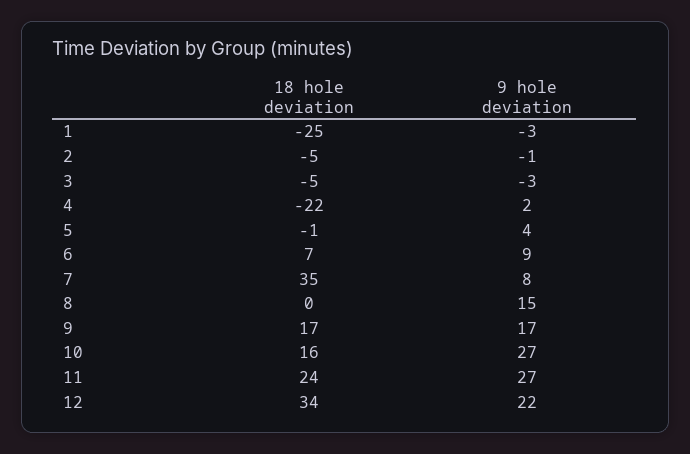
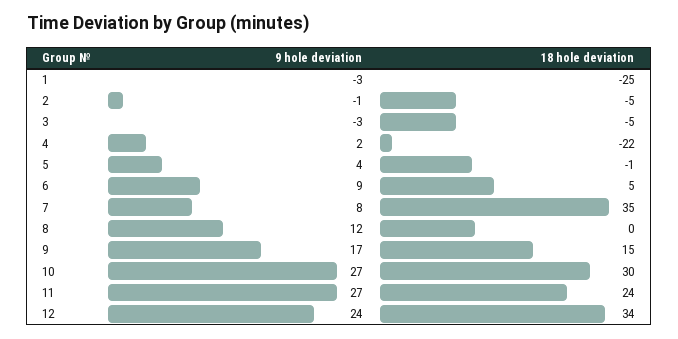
  {
    "18 hole deviation": {
      "1": -25,
      "2": -5,
      "3": -5,
      "4": -22,
      "5": -1,
-     "6": 7,
+     "6": 5,
      "7": 35,
      "8": 0,
-     "9": 17,
+     "9": 15,
-     "10": 16,
+     "10": 30,
      "11": 24,
      "12": 34
    },
    "9 hole deviation": {
      "1": -3,
      "2": -1,
      "3": -3,
      "4": 2,
      "5": 4,
      "6": 9,
      "7": 8,
-     "8": 15,
+     "8": 12,
      "9": 17,
      "10": 27,
      "11": 27,
-     "12": 22
+     "12": 24
    }
  }

